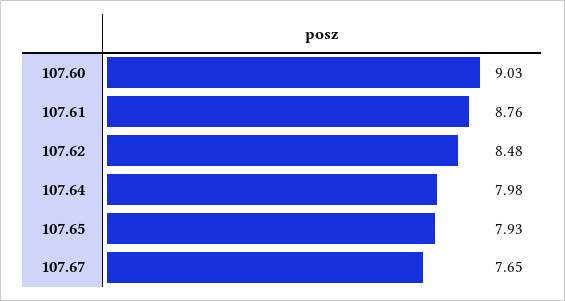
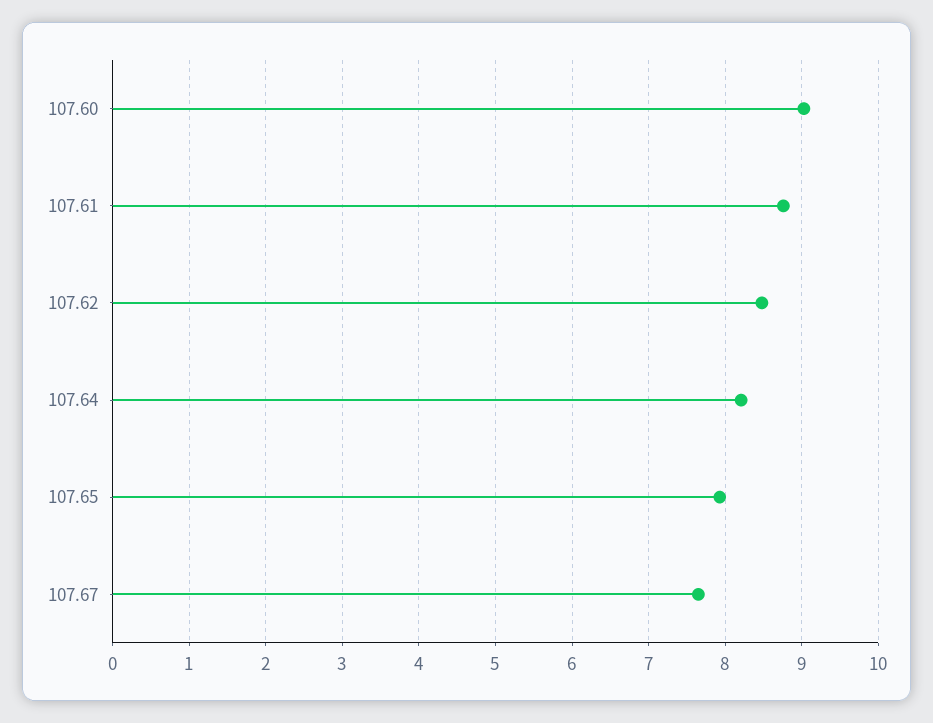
  {
    "107.60": 9.03,
    "107.61": 8.76,
    "107.62": 8.48,
-   "107.64": 7.98,
+   "107.64": 8.2,
    "107.65": 7.93,
    "107.67": 7.65
  }

